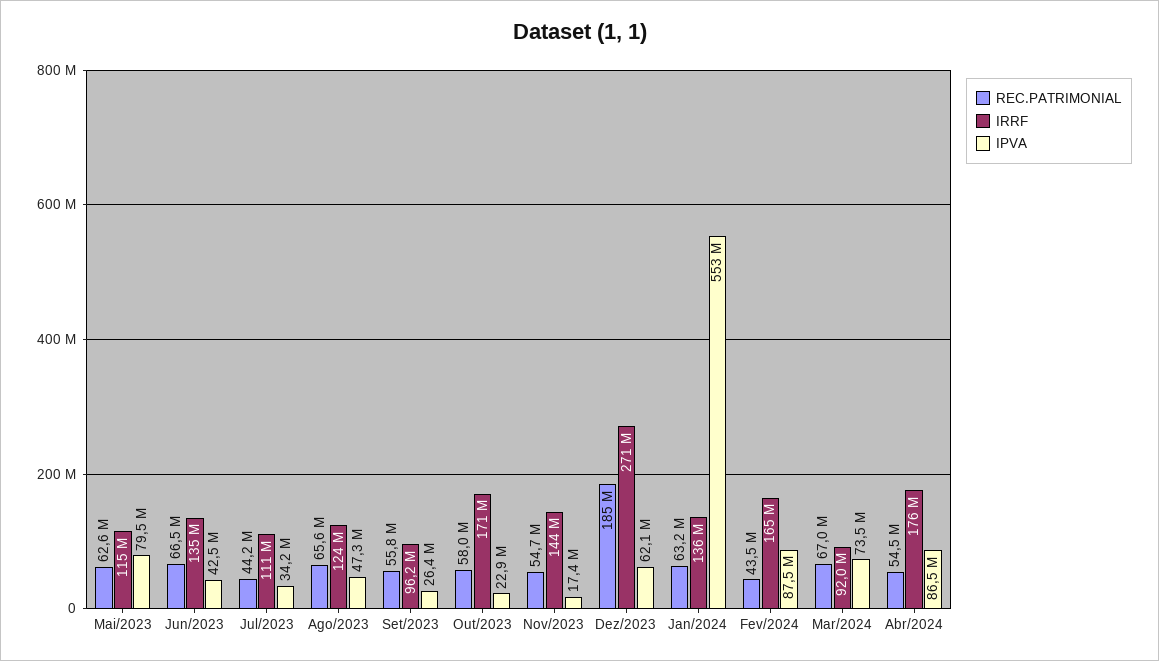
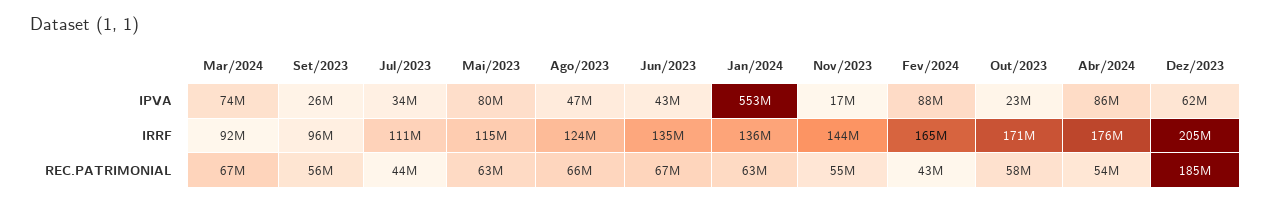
  {
    "REC.PATRIMONIAL": {
      "Mai/2023": 62600000,
      "Jun/2023": 66500000,
      "Jul/2023": 44200000,
      "Ago/2023": 65600000,
      "Set/2023": 55800000,
      "Out/2023": 58000000,
      "Nov/2023": 54700000,
      "Dez/2023": 185000000,
      "Jan/2024": 63200000,
      "Fev/2024": 43500000,
      "Mar/2024": 67000000,
      "Abr/2024": 54500000
    },
    "IRRF": {
      "Mai/2023": 115000000,
      "Jun/2023": 135000000,
      "Jul/2023": 111000000,
      "Ago/2023": 124000000,
      "Set/2023": 96200000,
      "Out/2023": 171000000,
      "Nov/2023": 144000000,
-     "Dez/2023": 271000000,
+     "Dez/2023": 205000000,
      "Jan/2024": 136000000,
      "Fev/2024": 165000000,
      "Mar/2024": 92000000,
      "Abr/2024": 176000000
    },
    "IPVA": {
      "Mai/2023": 79500000,
      "Jun/2023": 42500000,
      "Jul/2023": 34200000,
      "Ago/2023": 47300000,
      "Set/2023": 26400000,
      "Out/2023": 22900000,
      "Nov/2023": 17400000,
      "Dez/2023": 62100000,
      "Jan/2024": 553000000,
      "Fev/2024": 87500000,
      "Mar/2024": 73500000,
      "Abr/2024": 86500000
    }
  }

